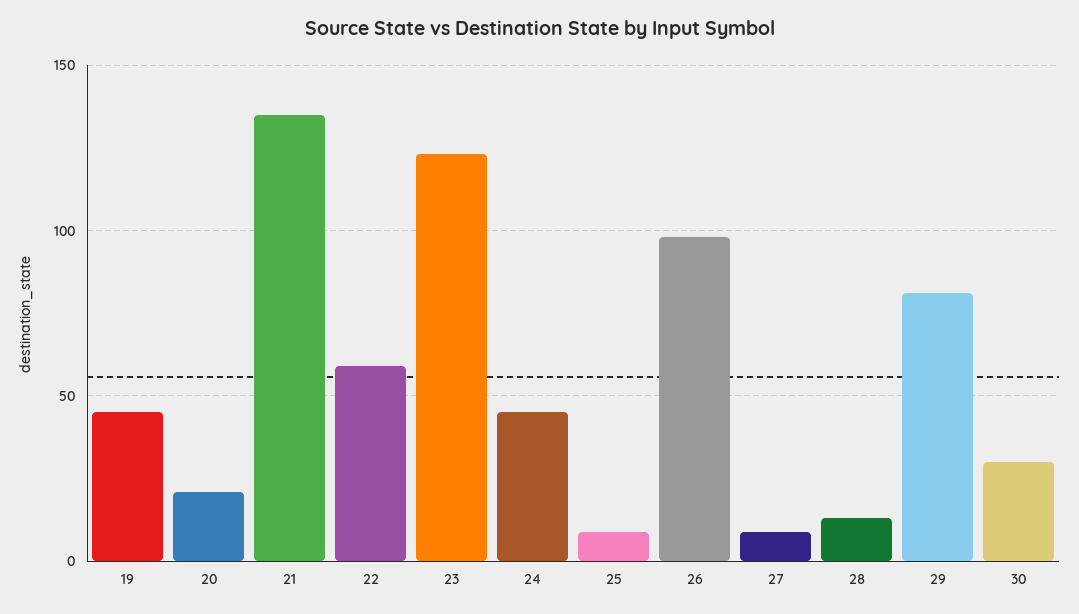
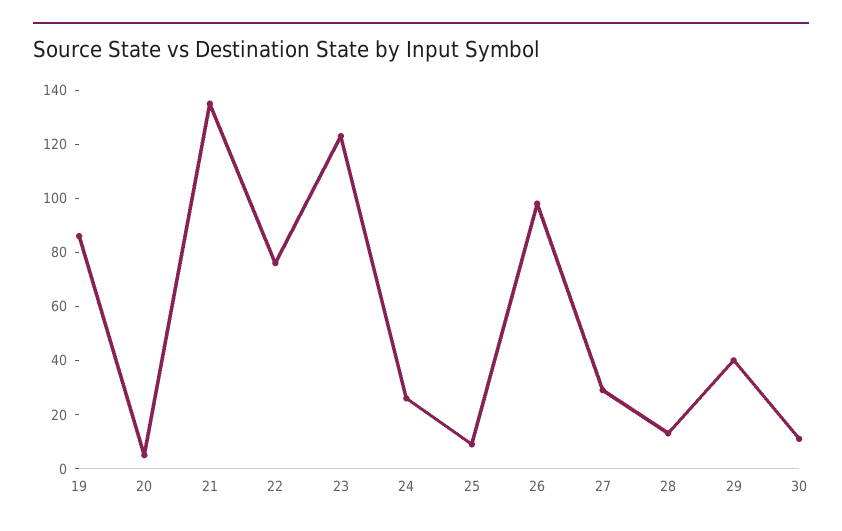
  {
-   "19": 45,
+   "19": 85,
-   "20": 20,
+   "20": 5,
    "21": 135,
-   "22": 60,
+   "22": 75,
    "23": 125,
-   "24": 45,
+   "24": 25,
    "25": 10,
    "26": 100,
-   "27": 10,
+   "27": 30,
    "28": 15,
-   "29": 80,
+   "29": 40,
-   "30": 30
+   "30": 10
  }

